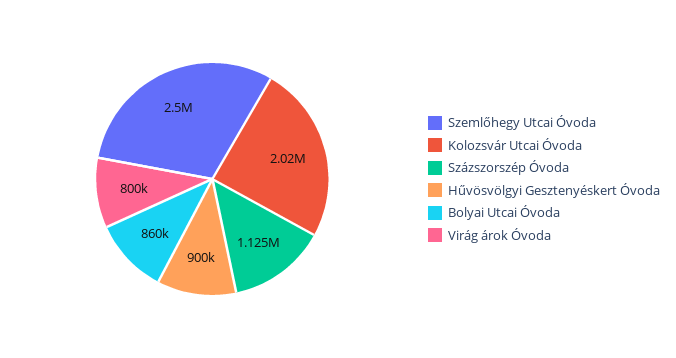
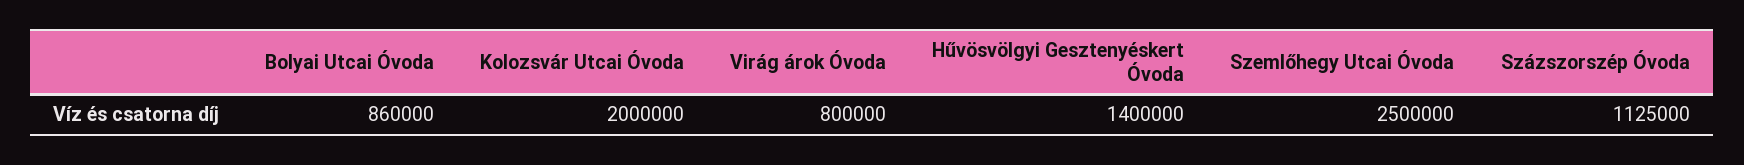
  {
    "Szemlőhegy Utcai Óvoda": 2500000,
-   "Kolozsvár Utcai Óvoda": 2020000,
+   "Kolozsvár Utcai Óvoda": 2000000,
    "Százszorszép Óvoda": 1125000,
-   "Hűvösvölgyi Gesztenyéskert Óvoda": 900000,
+   "Hűvösvölgyi Gesztenyéskert Óvoda": 1400000,
    "Bolyai Utcai Óvoda": 860000,
    "Virág árok Óvoda": 800000
  }

